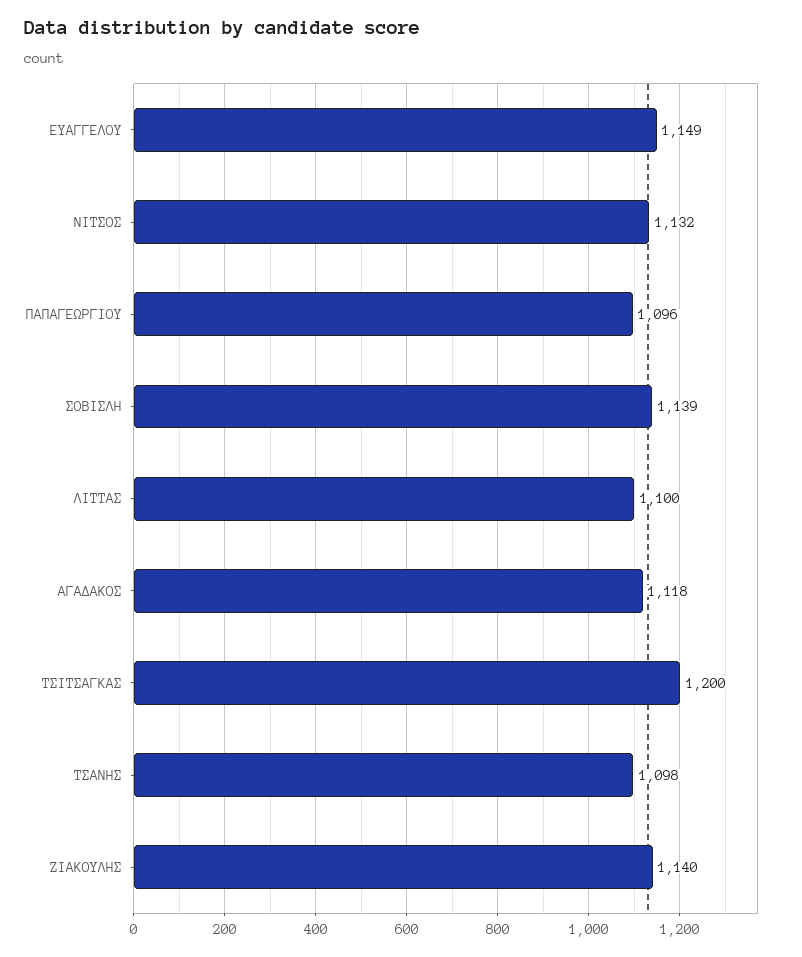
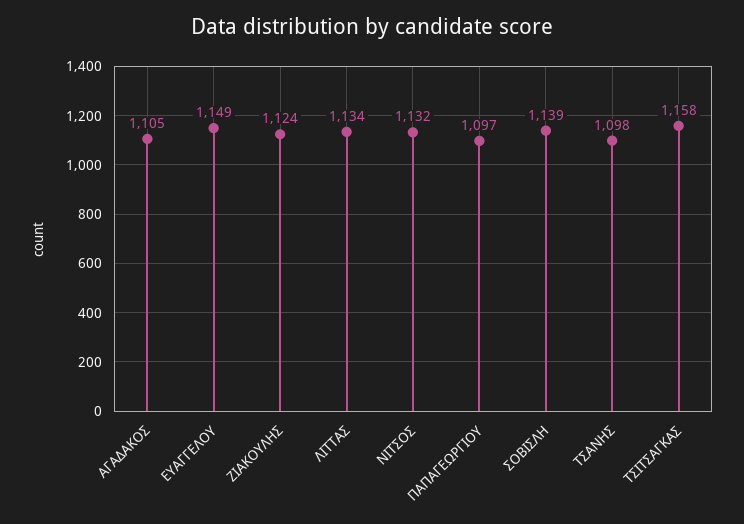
  {
    "ΕΥΑΓΓΕΛΟΥ": 1149,
    "ΝΙΤΣΟΣ": 1132,
-   "ΠΑΠΑΓΕΩΡΓΙΟΥ": 1096,
+   "ΠΑΠΑΓΕΩΡΓΙΟΥ": 1097,
    "ΣΟΒΙΣΛΗ": 1139,
-   "ΛΙΤΤΑΣ": 1100,
+   "ΛΙΤΤΑΣ": 1134,
-   "ΑΓΑΔΑΚΟΣ": 1118,
+   "ΑΓΑΔΑΚΟΣ": 1105,
-   "ΤΣΙΤΣΑΓΚΑΣ": 1200,
+   "ΤΣΙΤΣΑΓΚΑΣ": 1158,
    "ΤΣΑΝΗΣ": 1098,
-   "ΖΙΑΚΟΥΛΗΣ": 1140
+   "ΖΙΑΚΟΥΛΗΣ": 1124
  }

